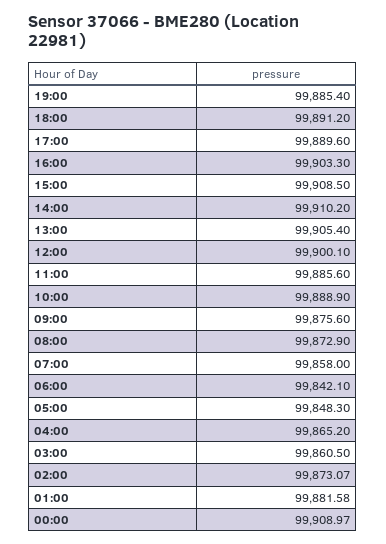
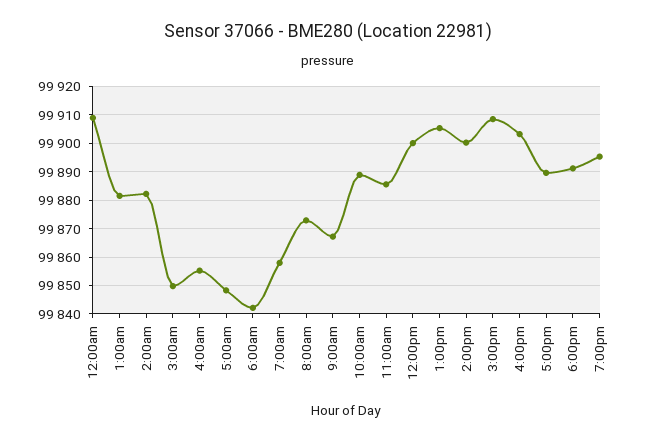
  {
-   "19:00": 99885.4,
+   "19:00": 99895,
    "18:00": 99891.2,
    "17:00": 99889.6,
    "16:00": 99903.3,
    "15:00": 99908.5,
-   "14:00": 99910.2,
+   "14:00": 99900,
    "13:00": 99905.4,
    "12:00": 99900.1,
    "11:00": 99885.6,
    "10:00": 99888.9,
-   "09:00": 99875.6,
+   "09:00": 99867.5,
    "08:00": 99872.9,
    "07:00": 99858,
    "06:00": 99842.1,
    "05:00": 99848.3,
-   "04:00": 99865.2,
+   "04:00": 99855,
-   "03:00": 99860.5,
+   "03:00": 99850,
-   "02:00": 99873.07,
+   "02:00": 99882.5,
    "01:00": 99881.58,
    "00:00": 99908.97
  }

